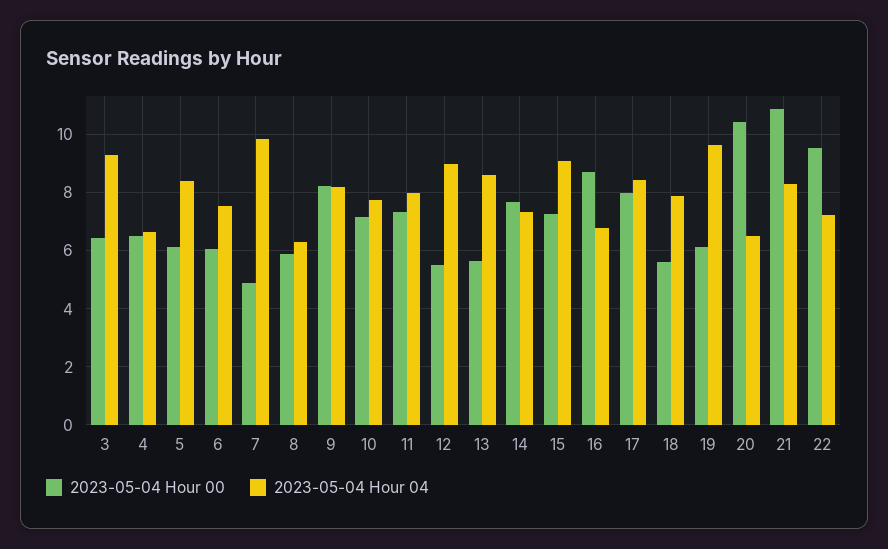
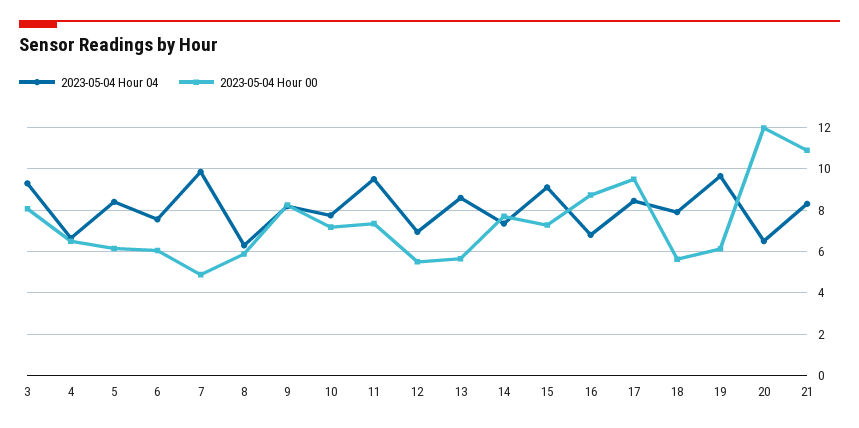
  {
    "2023-05-04 Hour 00": {
-     "3": 6.5,
+     "3": 8,
      "4": 6.5,
      "5": 6.25,
      "6": 6,
      "7": 5,
      "8": 6,
      "9": 8.25,
      "10": 7.25,
      "11": 7.25,
      "12": 5.5,
      "13": 5.75,
      "14": 7.75,
      "15": 7.25,
      "16": 8.75,
-     "17": 8,
+     "17": 9.5,
      "18": 5.75,
      "19": 6.25,
-     "20": 10.5,
+     "20": 12,
-     "21": 11,
+     "21": 11
-     "22": 9.5
    },
    "2023-05-04 Hour 04": {
      "3": 9.25,
      "4": 6.75,
      "5": 8.5,
      "6": 7.5,
      "7": 9.75,
      "8": 6.25,
      "9": 8.25,
      "10": 7.75,
-     "11": 8,
+     "11": 9.5,
-     "12": 9,
+     "12": 7,
      "13": 8.5,
      "14": 7.25,
      "15": 9,
      "16": 6.75,
      "17": 8.5,
      "18": 8,
      "19": 9.75,
      "20": 6.5,
-     "21": 8.25,
+     "21": 8.25
-     "22": 7.25
    }
  }

